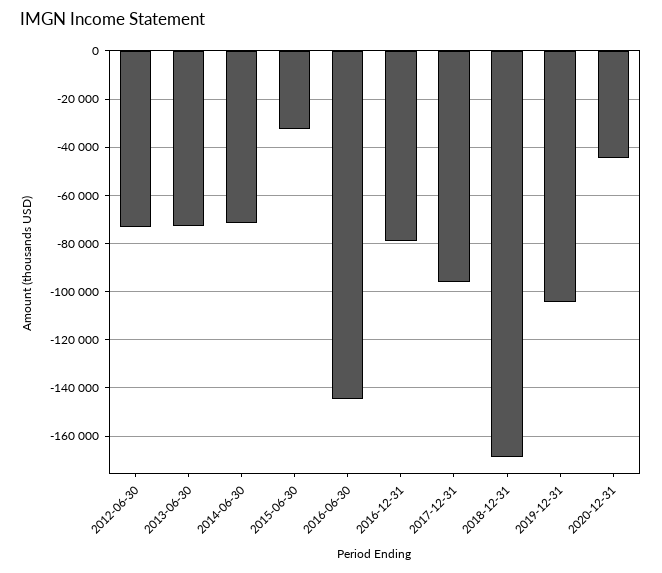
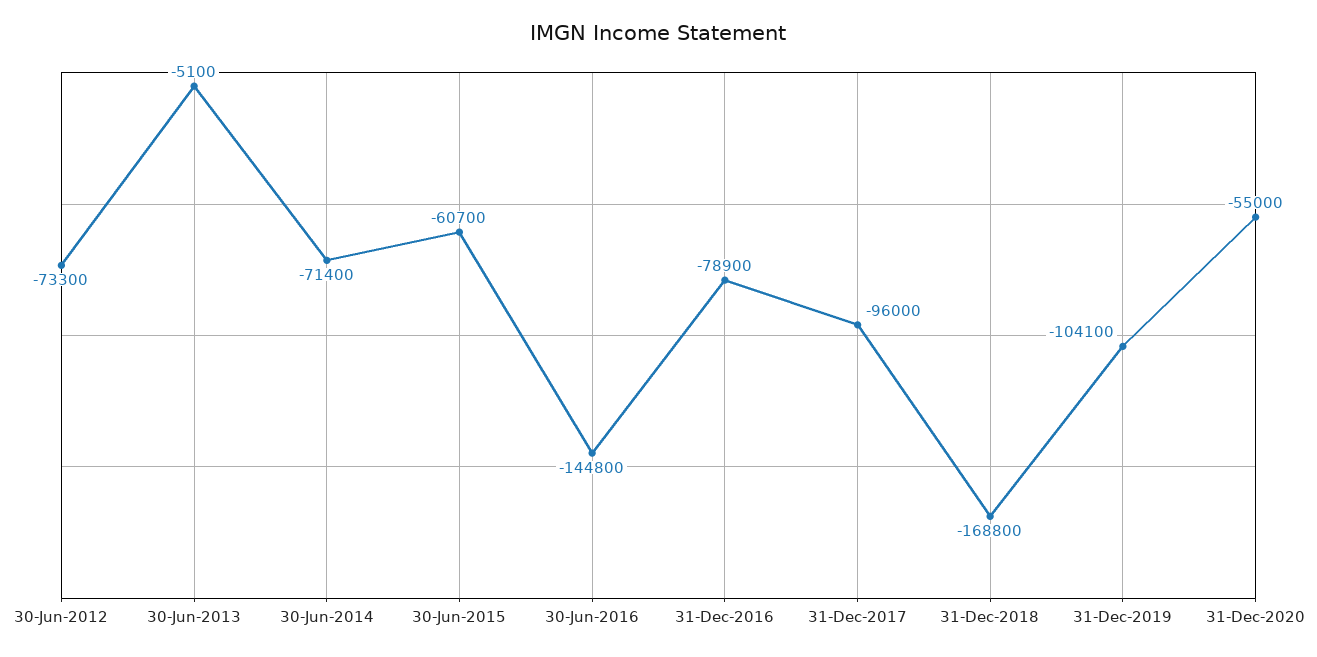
  {
    "2012-06-30": -73300,
-   "2013-06-30": -72500,
+   "2013-06-30": -5100,
    "2014-06-30": -71400,
-   "2015-06-30": -32500,
+   "2015-06-30": -60700,
    "2016-06-30": -144800,
    "2016-12-31": -78900,
    "2017-12-31": -96000,
    "2018-12-31": -168800,
    "2019-12-31": -104100,
-   "2020-12-31": -45000
+   "2020-12-31": -55000
  }

